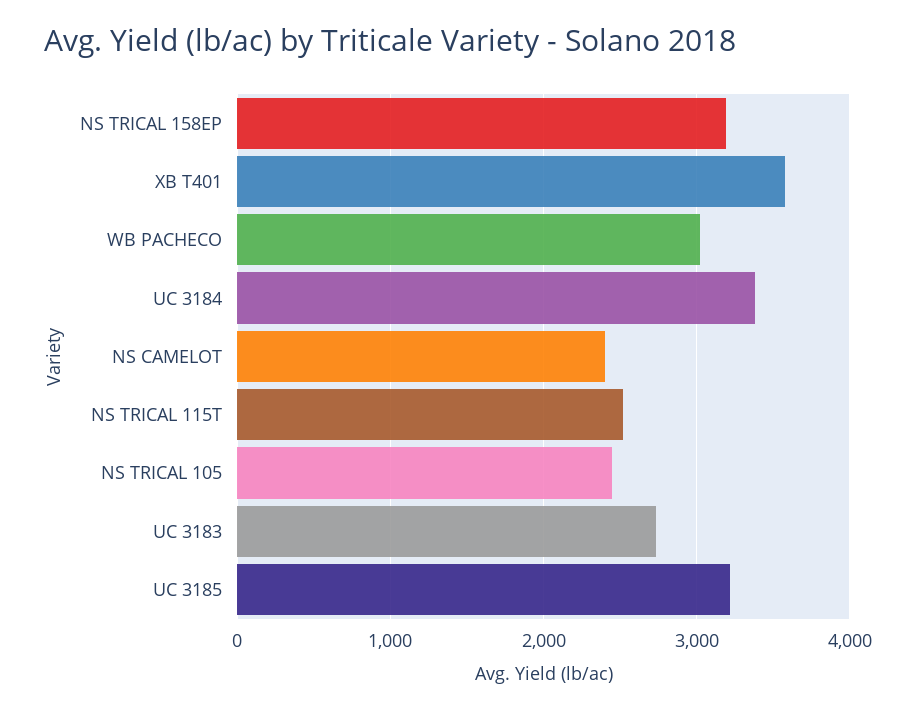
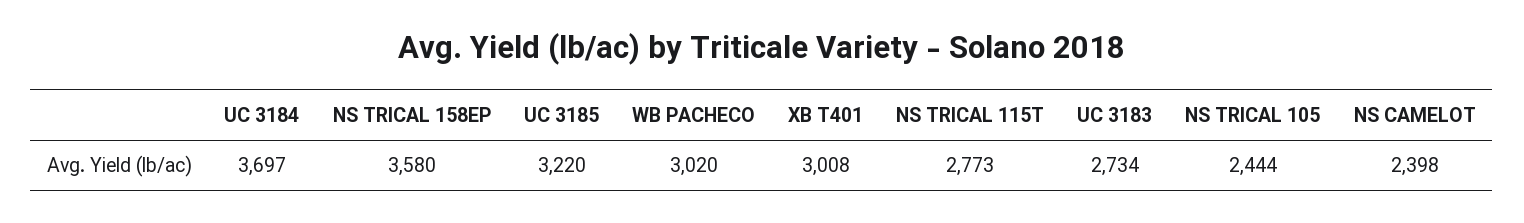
  {
-   "NS TRICAL 158EP": 3200,
+   "NS TRICAL 158EP": 3580,
-   "XB T401": 3600,
+   "XB T401": 3008,
    "WB PACHECO": 3020,
-   "UC 3184": 3400,
+   "UC 3184": 3697,
    "NS CAMELOT": 2398,
-   "NS TRICAL 115T": 2500,
+   "NS TRICAL 115T": 2773,
    "NS TRICAL 105": 2444,
    "UC 3183": 2734,
    "UC 3185": 3220
  }

